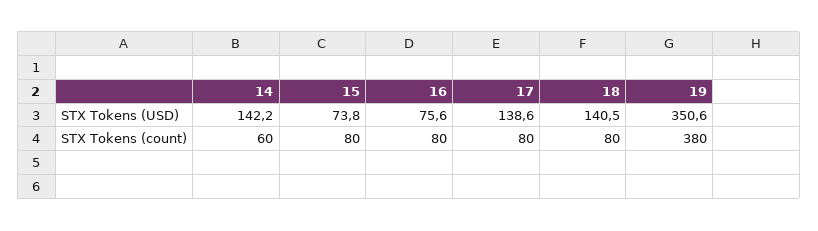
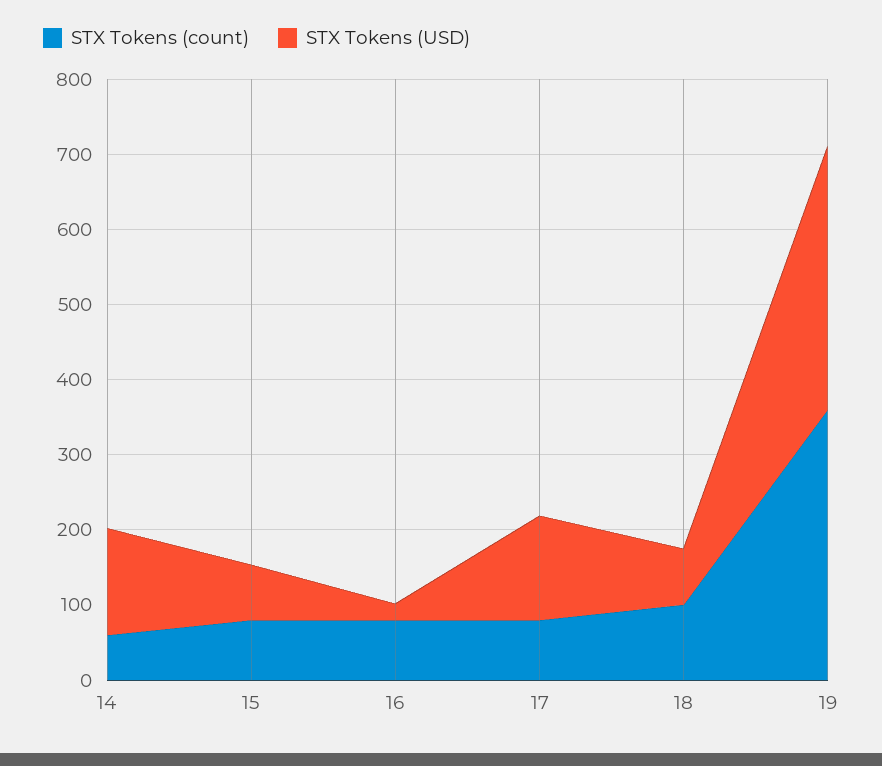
  {
    "STX Tokens (USD)": {
      "14": 142.2,
      "15": 73.8,
-     "16": 75.6,
+     "16": 20,
      "17": 138.6,
-     "18": 140.5,
+     "18": 80,
      "19": 350.6
    },
    "STX Tokens (count)": {
      "14": 60,
      "15": 80,
      "16": 80,
      "17": 80,
-     "18": 80,
+     "18": 100,
-     "19": 380
+     "19": 360
    }
  }

